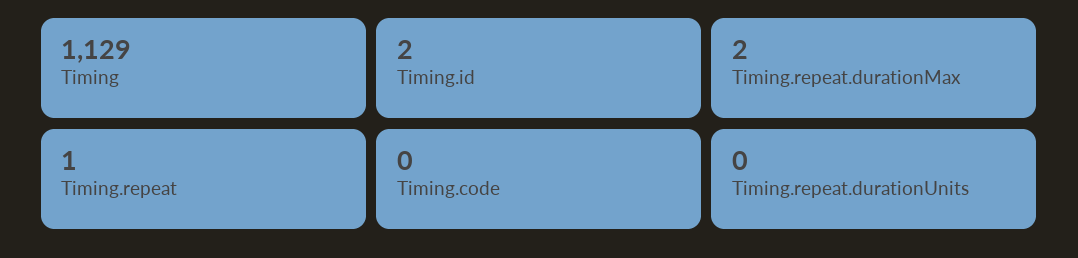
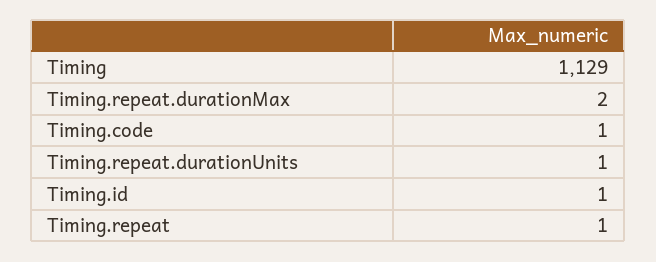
  {
    "Timing": 1129,
-   "Timing.id": 2,
+   "Timing.id": 1,
    "Timing.repeat.durationMax": 2,
    "Timing.repeat": 1,
-   "Timing.code": 0,
+   "Timing.code": 1,
-   "Timing.repeat.durationUnits": 0
+   "Timing.repeat.durationUnits": 1
  }

